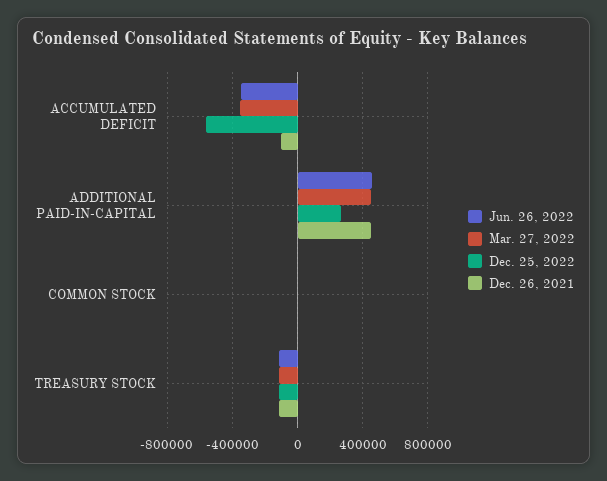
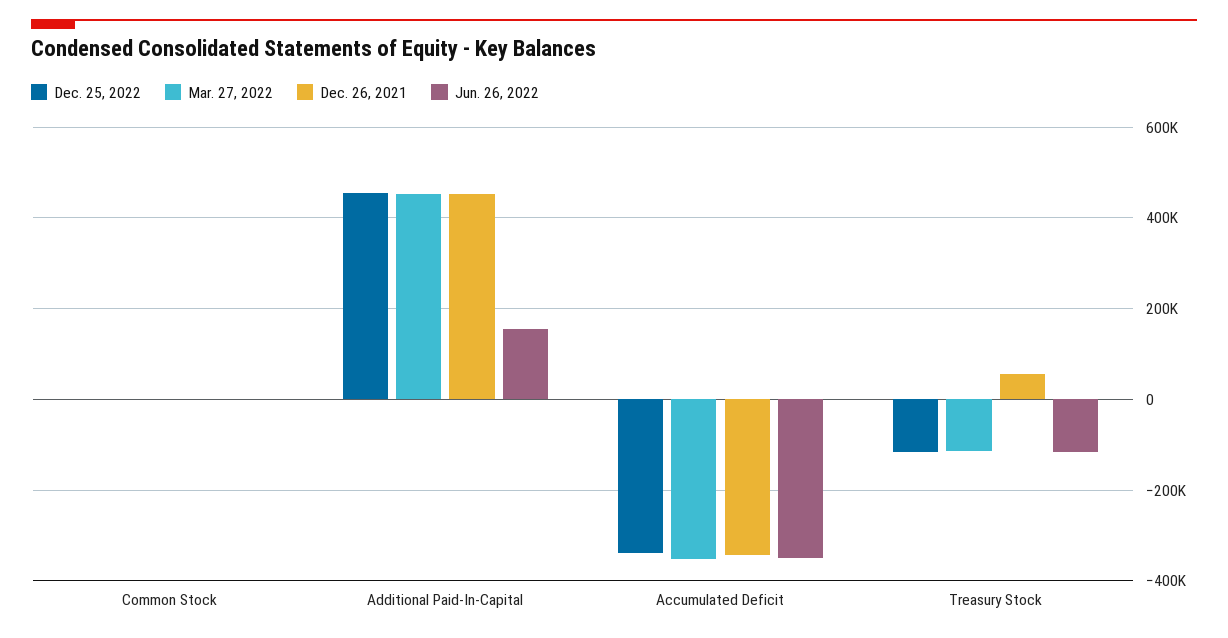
  {
    "Jun. 26, 2022": {
      "ACCUMULATED DEFICIT": -360000,
-     "ADDITIONAL PAID-IN-CAPITAL": 450000,
+     "ADDITIONAL PAID-IN-CAPITAL": 160000,
      "COMMON STOCK": 0,
      "TREASURY STOCK": -120000
    },
    "Mar. 27, 2022": {
      "ACCUMULATED DEFICIT": -360000,
      "ADDITIONAL PAID-IN-CAPITAL": 460000,
      "COMMON STOCK": 0,
      "TREASURY STOCK": -120000
    },
    "Dec. 25, 2022": {
-     "ACCUMULATED DEFICIT": -550000,
+     "ACCUMULATED DEFICIT": -340000,
-     "ADDITIONAL PAID-IN-CAPITAL": 250000,
+     "ADDITIONAL PAID-IN-CAPITAL": 460000,
      "COMMON STOCK": 0,
      "TREASURY STOCK": -120000
    },
    "Dec. 26, 2021": {
-     "ACCUMULATED DEFICIT": -100000,
+     "ACCUMULATED DEFICIT": -340000,
      "ADDITIONAL PAID-IN-CAPITAL": 460000,
      "COMMON STOCK": 0,
-     "TREASURY STOCK": -100000
+     "TREASURY STOCK": 60000
    }
  }

